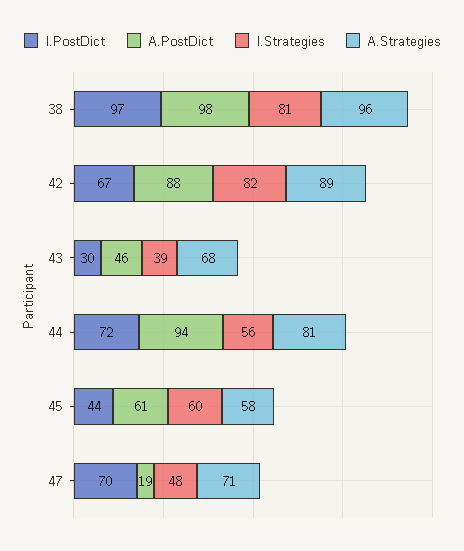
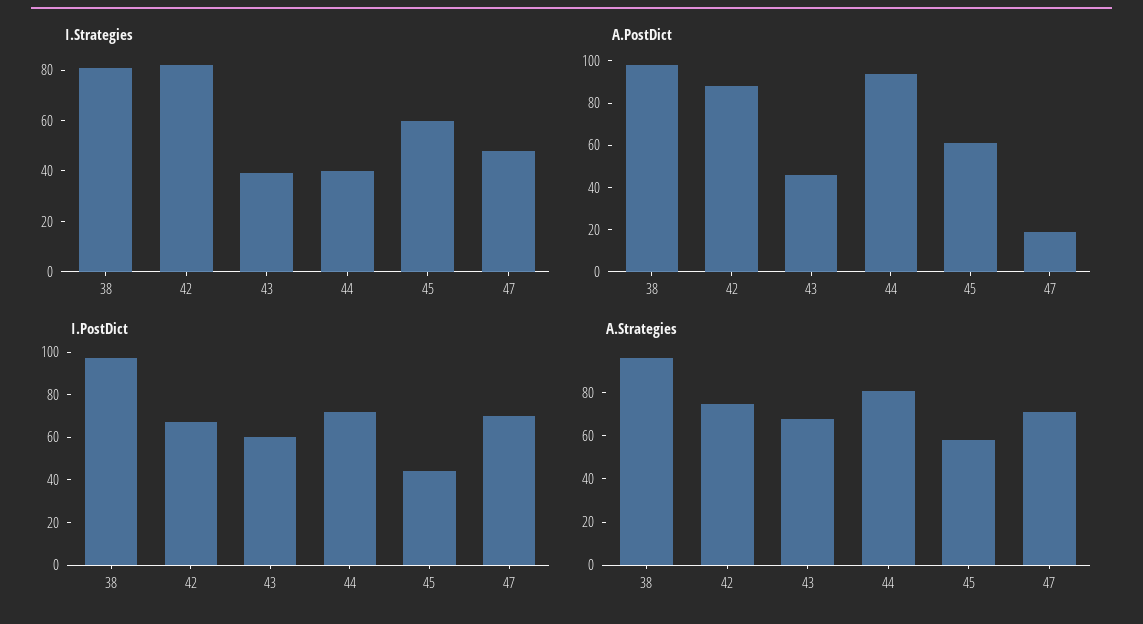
  {
    "I.PostDict": {
      "38": 97,
      "42": 67,
-     "43": 30,
+     "43": 60,
      "44": 72,
      "45": 44,
      "47": 70
    },
    "A.PostDict": {
      "38": 98,
      "42": 88,
      "43": 46,
      "44": 94,
      "45": 61,
      "47": 19
    },
    "I.Strategies": {
      "38": 81,
      "42": 82,
      "43": 39,
-     "44": 56,
+     "44": 40,
      "45": 60,
      "47": 48
    },
    "A.Strategies": {
      "38": 96,
-     "42": 89,
+     "42": 75,
      "43": 68,
      "44": 81,
      "45": 58,
      "47": 71
    }
  }

